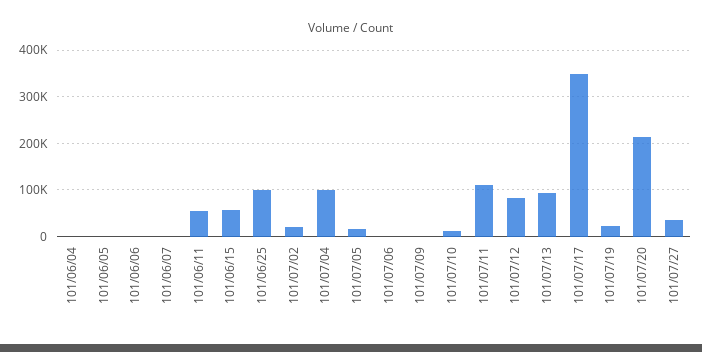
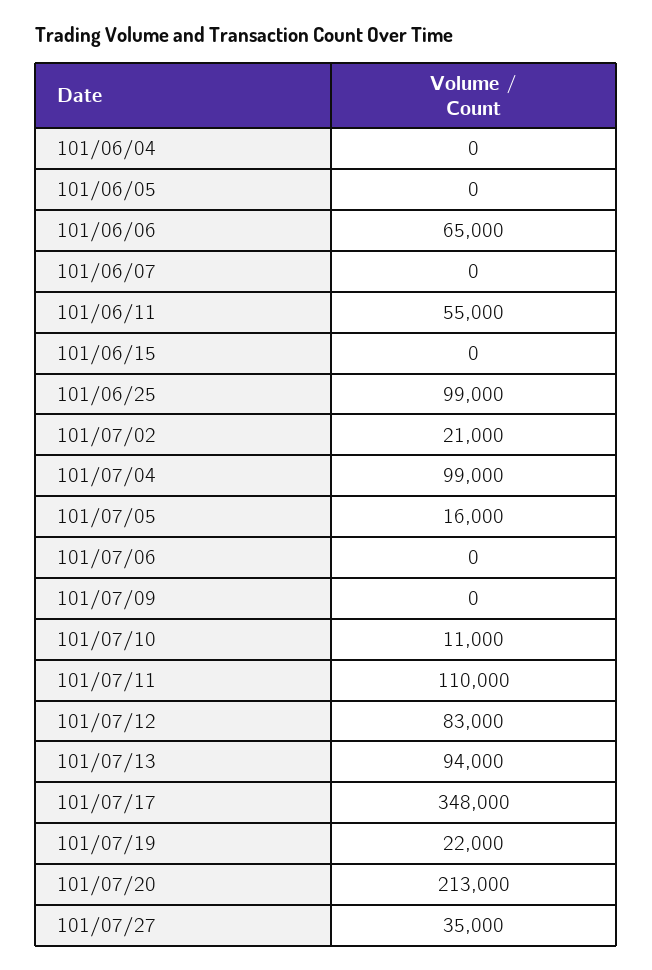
  {
    "101/06/04": 0,
    "101/06/05": 0,
-   "101/06/06": 0,
+   "101/06/06": 65000,
    "101/06/07": 0,
    "101/06/11": 55000,
-   "101/06/15": 60000,
+   "101/06/15": 0,
    "101/06/25": 99000,
    "101/07/02": 21000,
    "101/07/04": 99000,
    "101/07/05": 16000,
    "101/07/06": 0,
    "101/07/09": 0,
    "101/07/10": 11000,
    "101/07/11": 110000,
    "101/07/12": 83000,
    "101/07/13": 94000,
    "101/07/17": 348000,
    "101/07/19": 22000,
    "101/07/20": 213000,
    "101/07/27": 35000
  }

